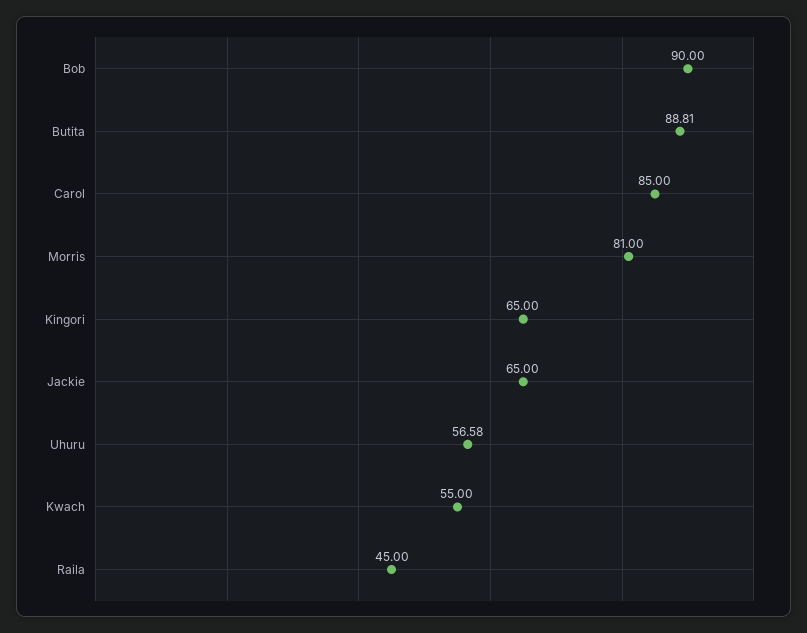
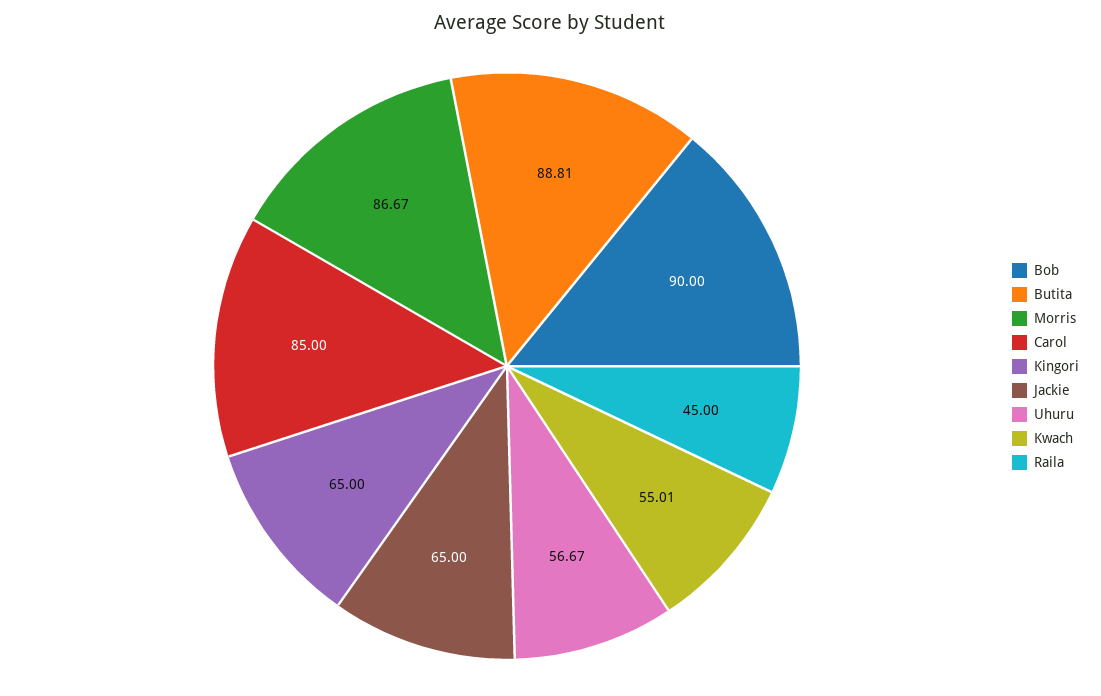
  {
    "Bob": 90,
    "Butita": 88.81,
    "Carol": 85,
-   "Morris": 81,
+   "Morris": 86.67,
    "Kingori": 65,
    "Jackie": 65,
-   "Uhuru": 56.58,
+   "Uhuru": 56.67,
-   "Kwach": 55,
+   "Kwach": 55.01,
    "Raila": 45
  }

